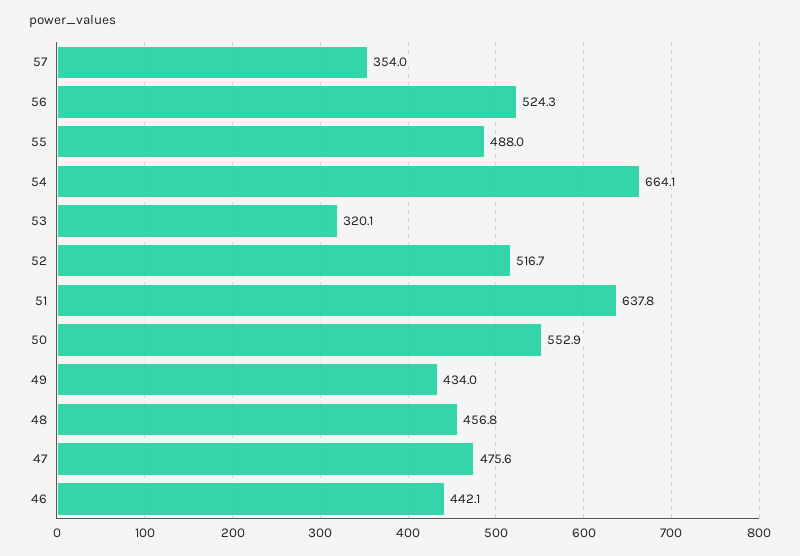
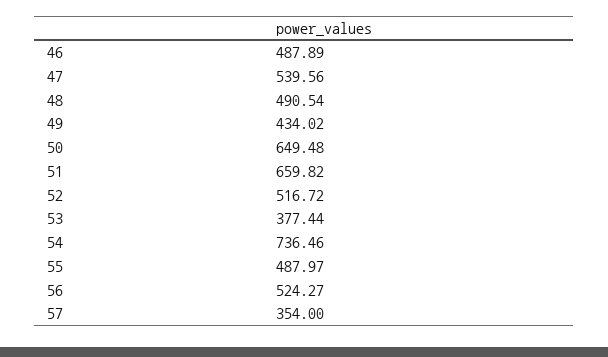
  {
    "57": 354,
    "56": 524.27,
    "55": 487.97,
-   "54": 664.1,
+   "54": 736.46,
-   "53": 320.1,
+   "53": 377.44,
    "52": 516.72,
-   "51": 637.8,
+   "51": 659.82,
-   "50": 552.9,
+   "50": 649.48,
    "49": 434.02,
-   "48": 456.8,
+   "48": 490.54,
-   "47": 475.6,
+   "47": 539.56,
-   "46": 442.1
+   "46": 487.89
  }

